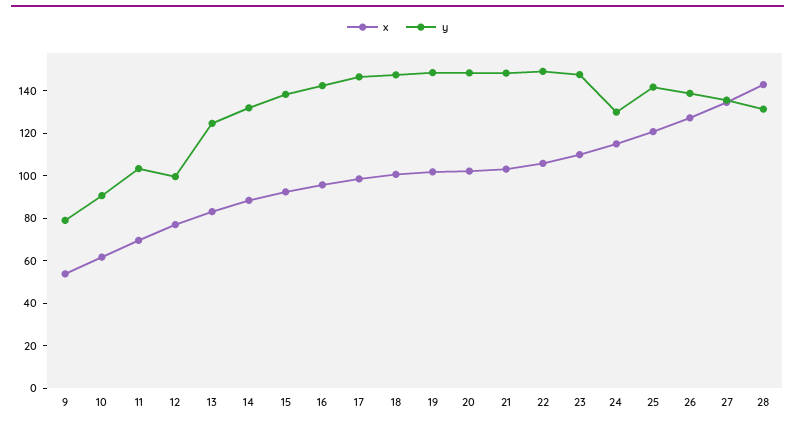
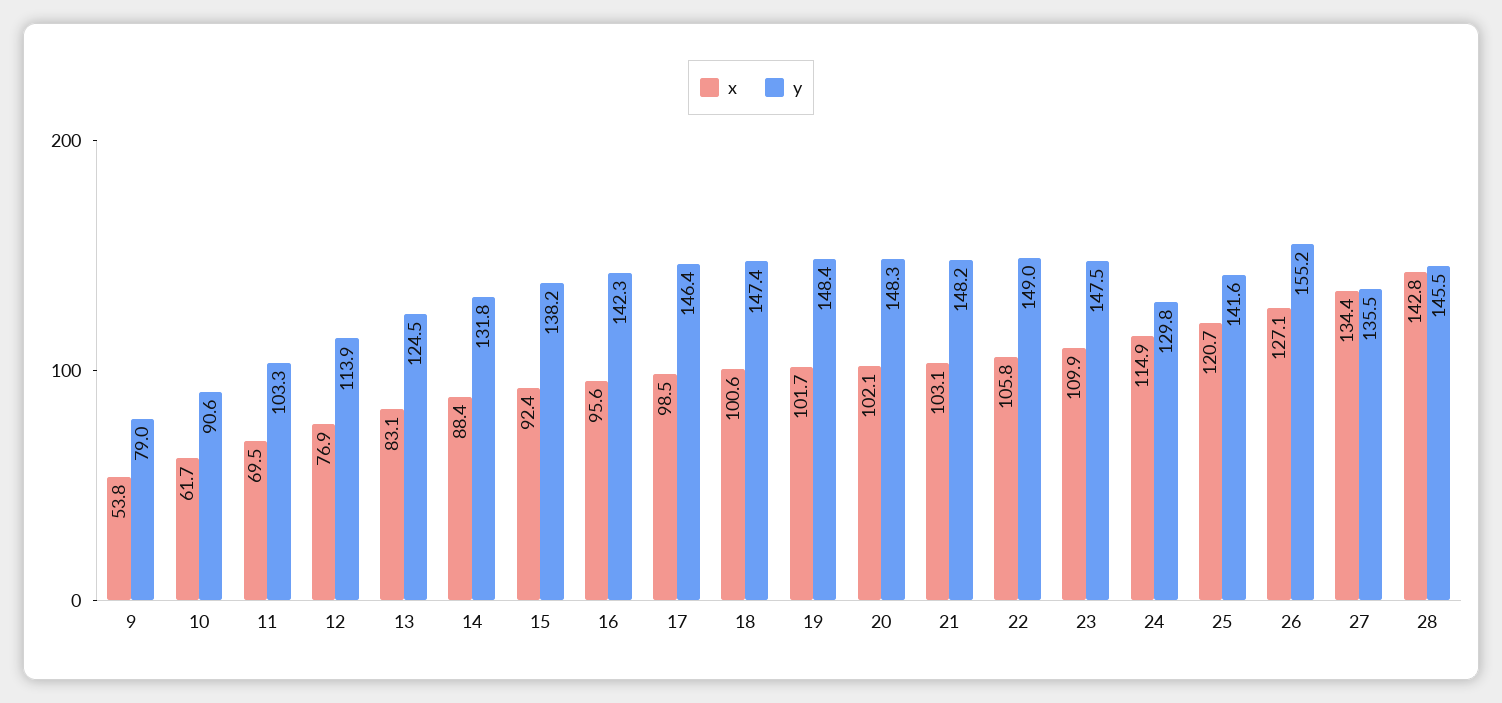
  {
    "x": {
      "9": 53.8,
      "10": 61.7,
      "11": 69.5,
      "12": 76.9,
      "13": 83.1,
      "14": 88.4,
      "15": 92.4,
      "16": 95.6,
      "17": 98.5,
      "18": 100.6,
      "19": 101.7,
      "20": 102.1,
      "21": 103.1,
      "22": 105.8,
      "23": 109.9,
      "24": 114.9,
      "25": 120.7,
      "26": 127.1,
      "27": 134.4,
      "28": 142.8
    },
    "y": {
      "9": 79,
      "10": 90.6,
      "11": 103.3,
-     "12": 100,
+     "12": 113.9,
      "13": 124.5,
      "14": 131.8,
      "15": 138.2,
      "16": 142.3,
      "17": 146.4,
      "18": 147.4,
      "19": 148.4,
      "20": 148.3,
      "21": 148.2,
      "22": 149,
      "23": 147.5,
      "24": 129.8,
      "25": 141.6,
-     "26": 140,
+     "26": 155.2,
      "27": 135.5,
-     "28": 130
+     "28": 145.5
    }
  }

